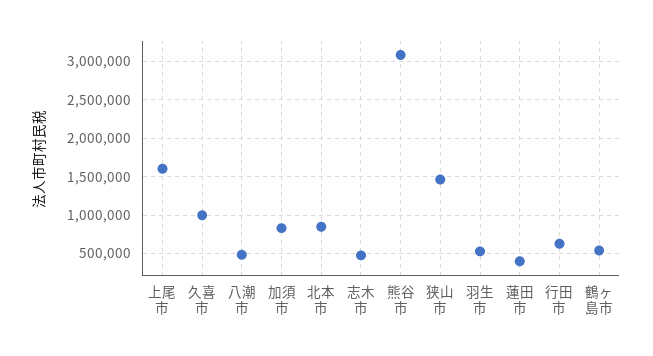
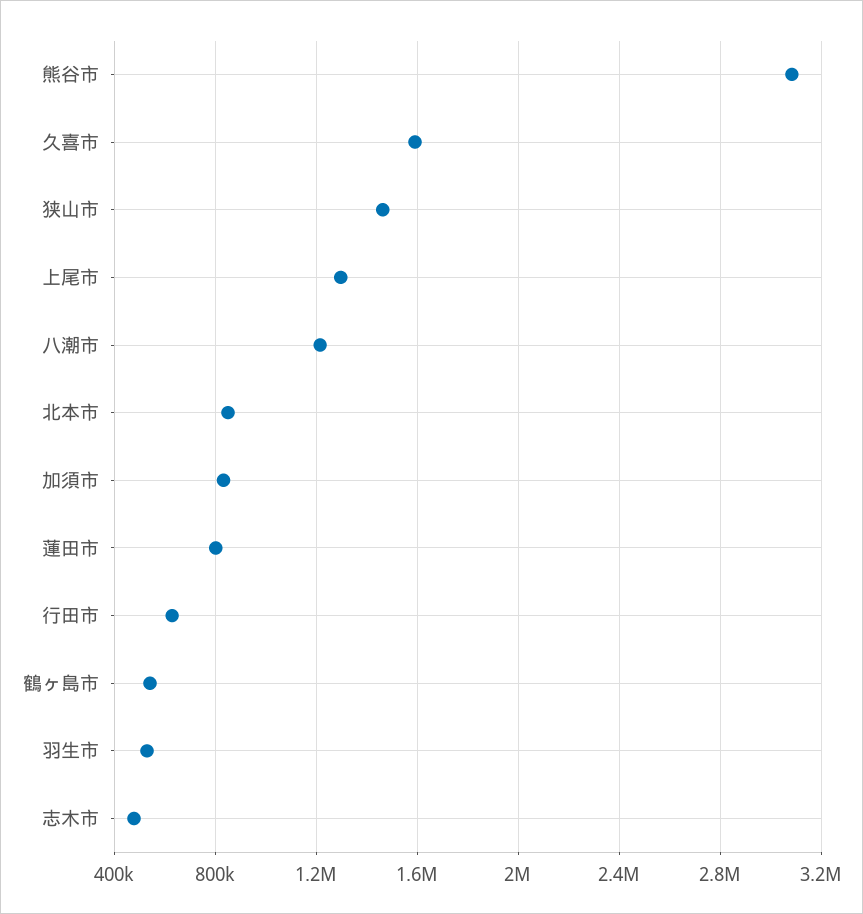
  {
-   "上尾市": 1600000,
+   "上尾市": 1300000,
-   "久喜市": 1000000,
+   "久喜市": 1600000,
-   "八潮市": 500000,
+   "八潮市": 1200000,
    "加須市": 850000,
    "北本市": 850000,
    "志木市": 500000,
    "熊谷市": 3100000,
    "狭山市": 1450000,
    "羽生市": 550000,
-   "蓮田市": 400000,
+   "蓮田市": 800000,
    "行田市": 650000,
    "鶴ヶ島市": 550000
  }

